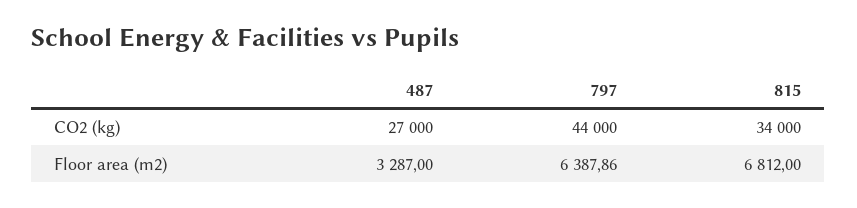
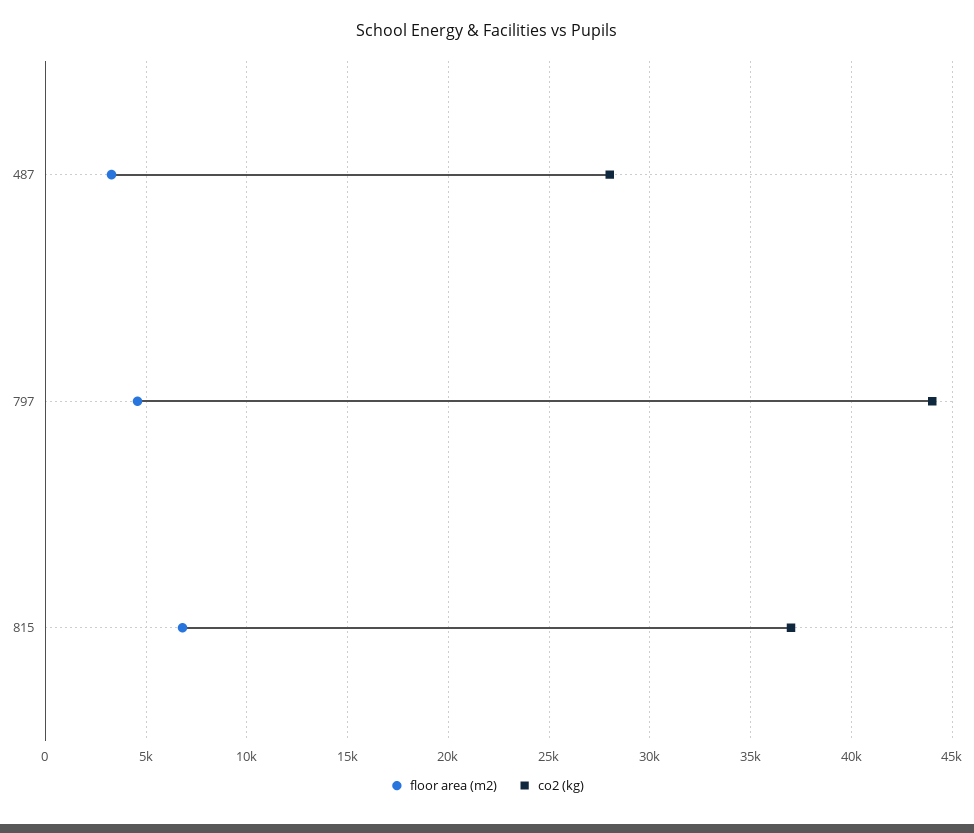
  {
    "CO2 (kg)": {
-     "487": 27000,
+     "487": 28000,
      "797": 44000,
-     "815": 34000
+     "815": 37000
    },
    "Floor area (m2)": {
      "487": 3287,
-     "797": 6387.86,
+     "797": 4500,
      "815": 6812
    }
  }

